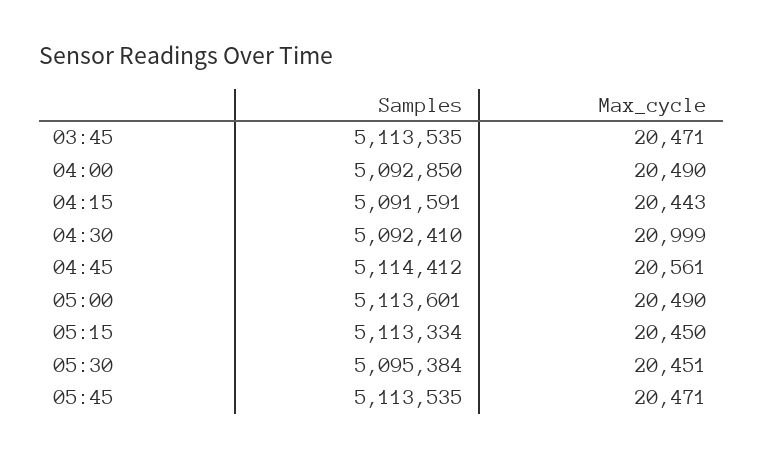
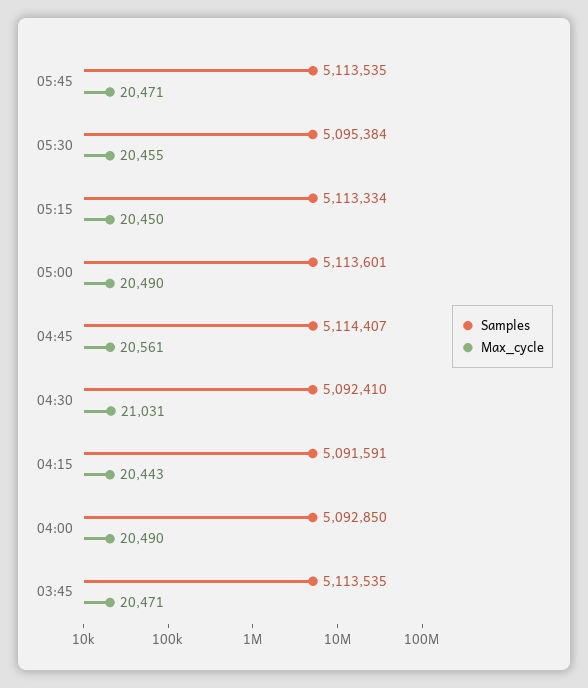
  {
    "Samples": {
      "03:45": 5113535,
      "04:00": 5092850,
      "04:15": 5091591,
      "04:30": 5092410,
-     "04:45": 5114412,
+     "04:45": 5114407,
      "05:00": 5113601,
      "05:15": 5113334,
      "05:30": 5095384,
      "05:45": 5113535
    },
    "Max_cycle": {
      "03:45": 20471,
      "04:00": 20490,
      "04:15": 20443,
-     "04:30": 20999,
+     "04:30": 21031,
      "04:45": 20561,
      "05:00": 20490,
      "05:15": 20450,
-     "05:30": 20451,
+     "05:30": 20455,
      "05:45": 20471
    }
  }

